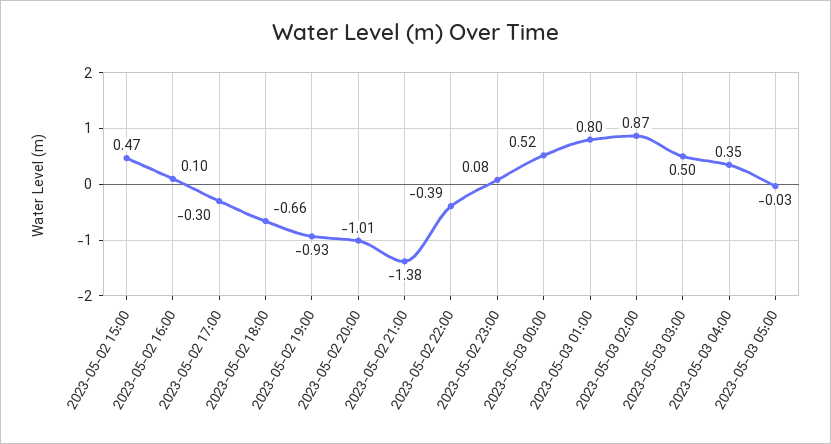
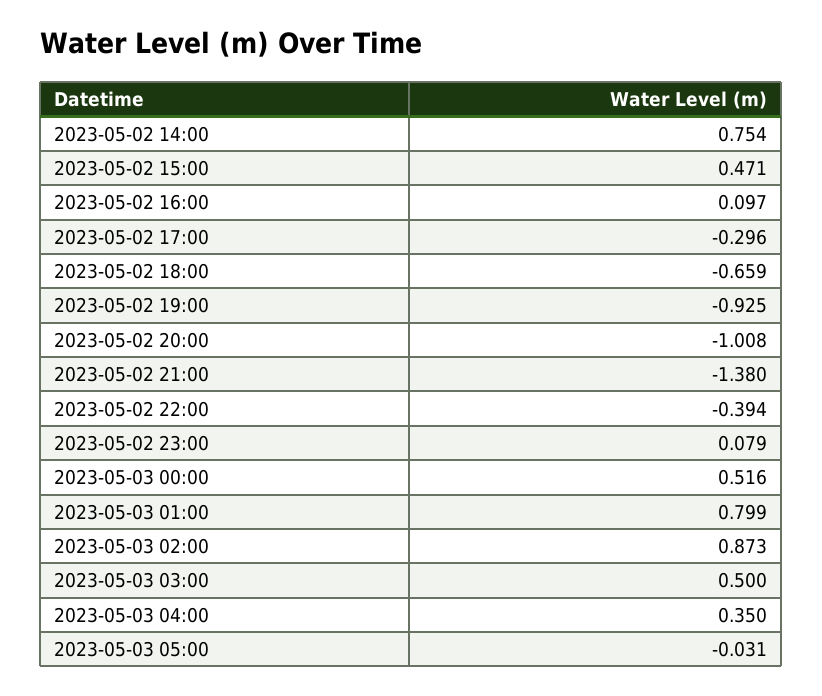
  {
    "2023-05-02 15:00": 0.471,
    "2023-05-02 16:00": 0.097,
    "2023-05-02 17:00": -0.296,
    "2023-05-02 18:00": -0.659,
    "2023-05-02 19:00": -0.925,
    "2023-05-02 20:00": -1.008,
    "2023-05-02 21:00": -1.38,
    "2023-05-02 22:00": -0.394,
    "2023-05-02 23:00": 0.079,
    "2023-05-03 00:00": 0.516,
    "2023-05-03 01:00": 0.799,
    "2023-05-03 02:00": 0.873,
    "2023-05-03 03:00": 0.5,
    "2023-05-03 04:00": 0.35,
-   "2023-05-03 05:00": -0.031
+   "2023-05-03 05:00": -0.031,
+   "2023-05-02 14:00": 0.754
  }

